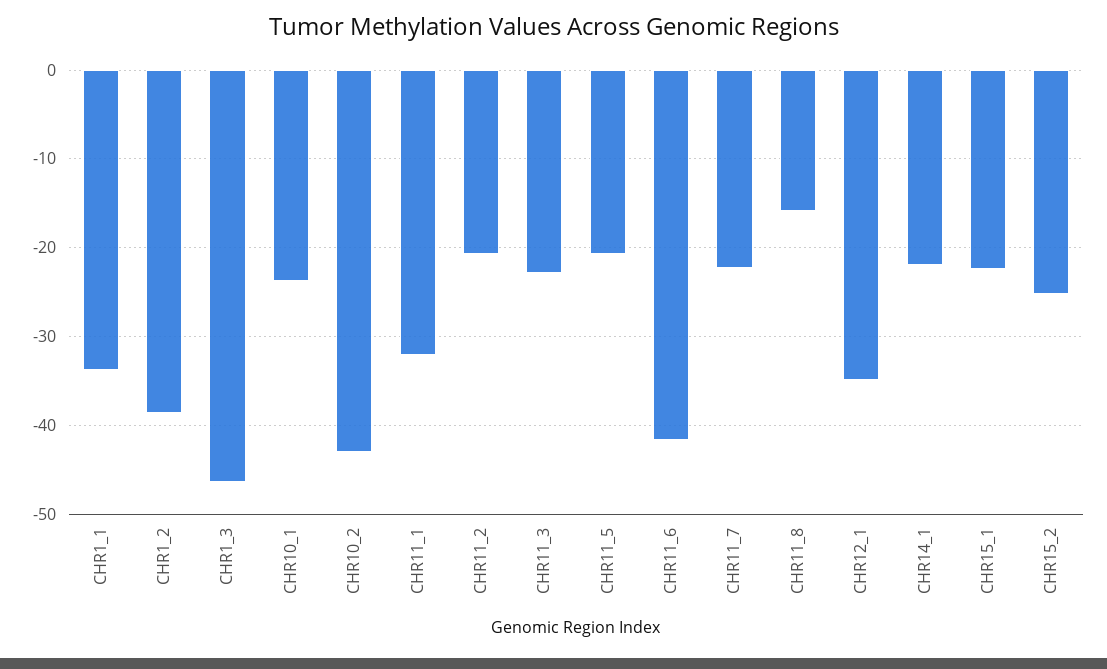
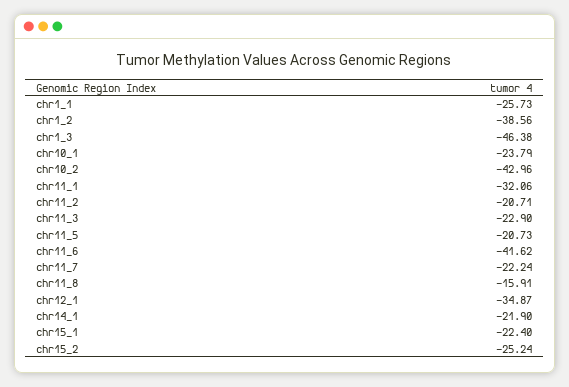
  {
-   "CHR1_1": -34,
+   "CHR1_1": -25.73,
    "CHR1_2": -38.56,
    "CHR1_3": -46.38,
    "CHR10_1": -23.79,
    "CHR10_2": -42.96,
    "CHR11_1": -32.06,
    "CHR11_2": -20.71,
    "CHR11_3": -22.9,
    "CHR11_5": -20.73,
    "CHR11_6": -41.62,
    "CHR11_7": -22.24,
    "CHR11_8": -15.91,
    "CHR12_1": -34.87,
    "CHR14_1": -21.9,
    "CHR15_1": -22.4,
    "CHR15_2": -25.24
  }

